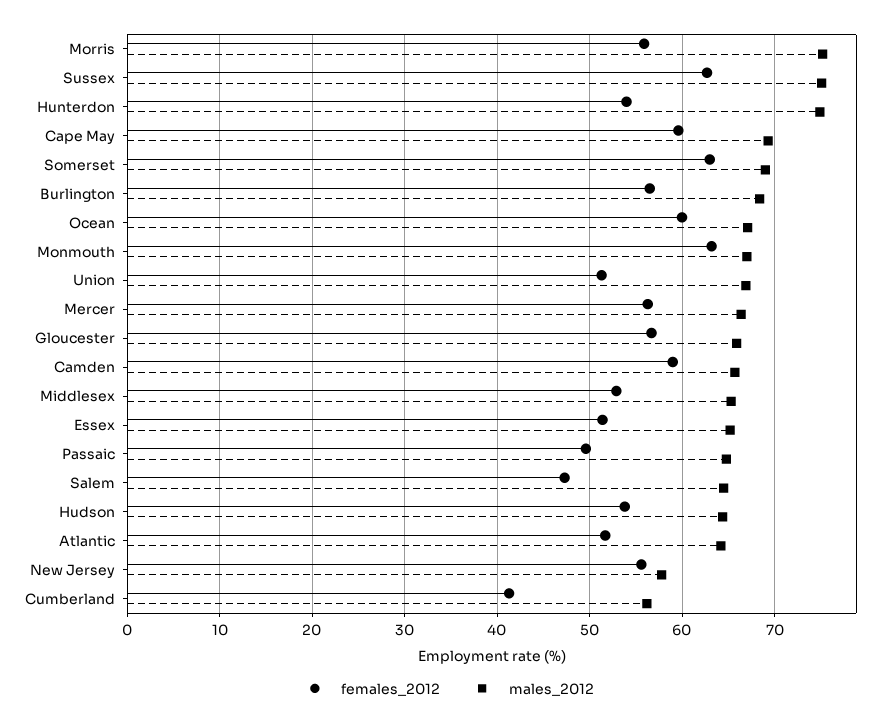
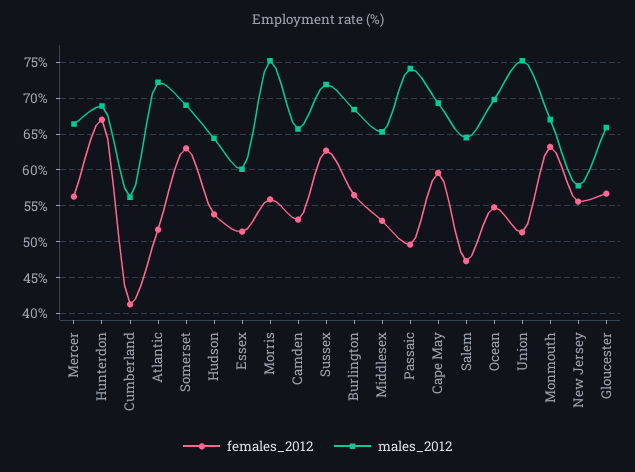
  {
    "females_2012": {
      "Morris": 56,
      "Sussex": 63,
-     "Hunterdon": 54,
+     "Hunterdon": 67,
      "Cape May": 60,
      "Somerset": 63,
      "Burlington": 57,
-     "Ocean": 60,
+     "Ocean": 55,
      "Monmouth": 63,
      "Union": 51,
      "Mercer": 56,
      "Gloucester": 57,
-     "Camden": 59,
+     "Camden": 53,
      "Middlesex": 53,
      "Essex": 51,
      "Passaic": 50,
      "Salem": 47,
      "Hudson": 54,
      "Atlantic": 52,
      "New Jersey": 56,
      "Cumberland": 41
    },
    "males_2012": {
      "Morris": 75,
-     "Sussex": 75,
+     "Sussex": 72,
-     "Hunterdon": 75,
+     "Hunterdon": 69,
      "Cape May": 69,
      "Somerset": 69,
      "Burlington": 68,
-     "Ocean": 67,
+     "Ocean": 70,
      "Monmouth": 67,
-     "Union": 67,
+     "Union": 75,
      "Mercer": 66,
      "Gloucester": 66,
      "Camden": 66,
      "Middlesex": 65,
-     "Essex": 65,
+     "Essex": 60,
-     "Passaic": 65,
+     "Passaic": 74,
      "Salem": 65,
      "Hudson": 64,
-     "Atlantic": 64,
+     "Atlantic": 72,
      "New Jersey": 58,
      "Cumberland": 56
    }
  }

